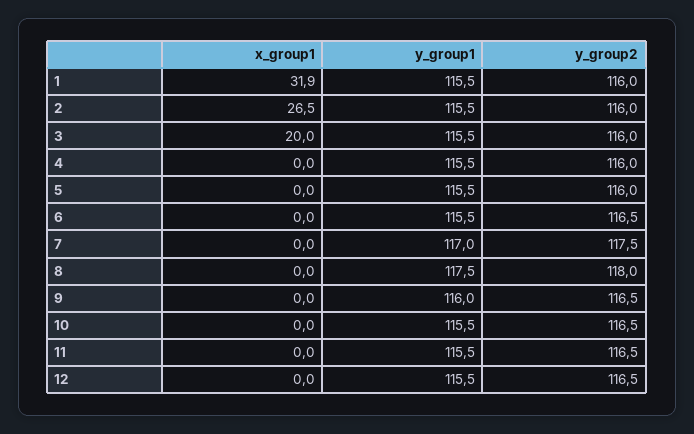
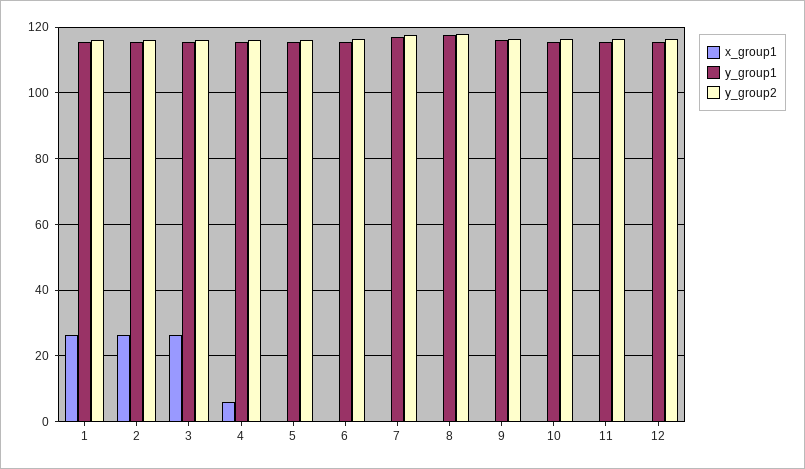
  {
    "x_group1": {
-     "1": 31.9,
+     "1": 26,
      "2": 26.5,
-     "3": 20,
+     "3": 26,
-     "4": 0,
+     "4": 6,
      "5": 0,
      "6": 0,
      "7": 0,
      "8": 0,
      "9": 0,
      "10": 0,
      "11": 0,
      "12": 0
    },
    "y_group1": {
      "1": 115.5,
      "2": 115.5,
      "3": 115.5,
      "4": 115.5,
      "5": 115.5,
      "6": 115.5,
      "7": 117,
      "8": 117.5,
      "9": 116,
      "10": 115.5,
      "11": 115.5,
      "12": 115.5
    },
    "y_group2": {
      "1": 116,
      "2": 116,
      "3": 116,
      "4": 116,
      "5": 116,
      "6": 116.5,
      "7": 117.5,
      "8": 118,
      "9": 116.5,
      "10": 116.5,
      "11": 116.5,
      "12": 116.5
    }
  }

